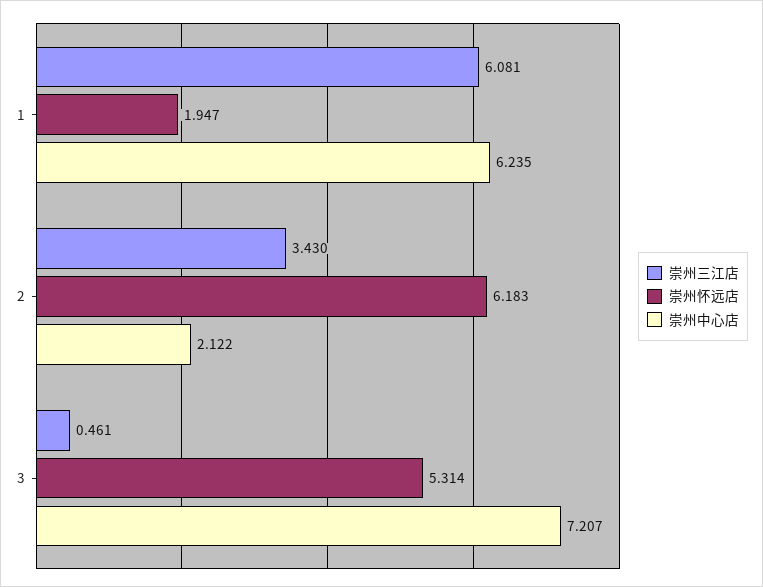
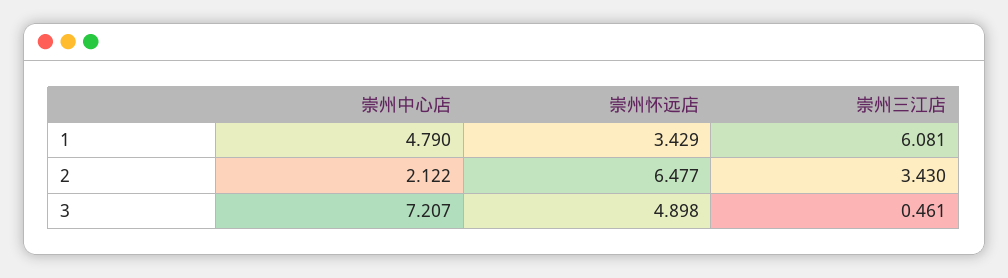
  {
    "崇州三江店": {
      "1": 6.081,
      "2": 3.43,
      "3": 0.461
    },
    "崇州怀远店": {
-     "1": 1.947,
+     "1": 3.429,
-     "2": 6.183,
+     "2": 6.477,
-     "3": 5.314
+     "3": 4.898
    },
    "崇州中心店": {
-     "1": 6.235,
+     "1": 4.79,
      "2": 2.122,
      "3": 7.207
    }
  }

